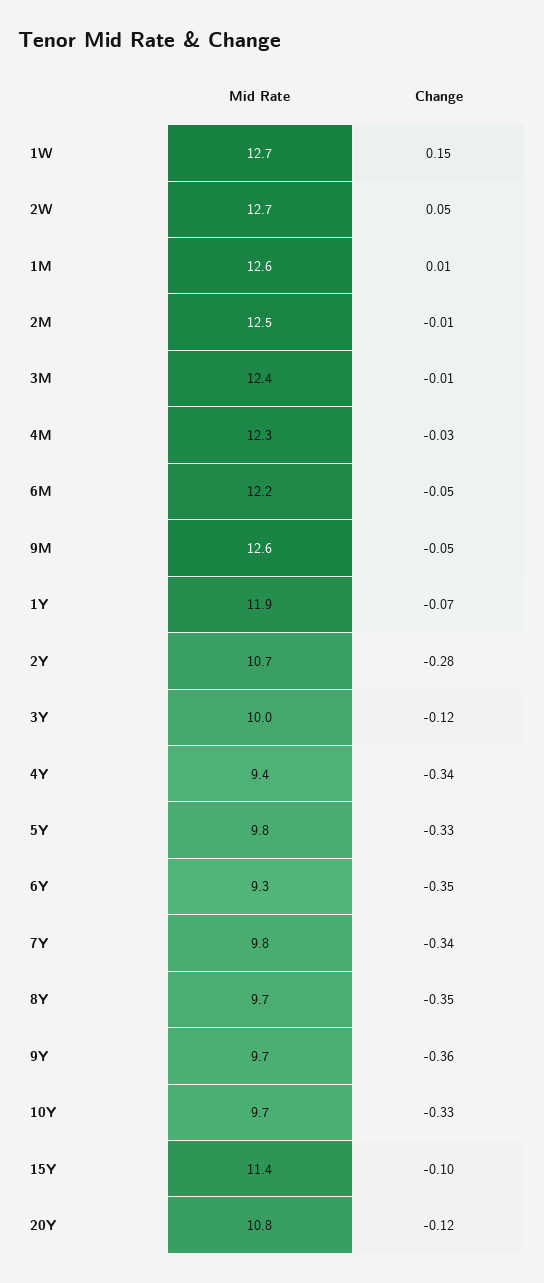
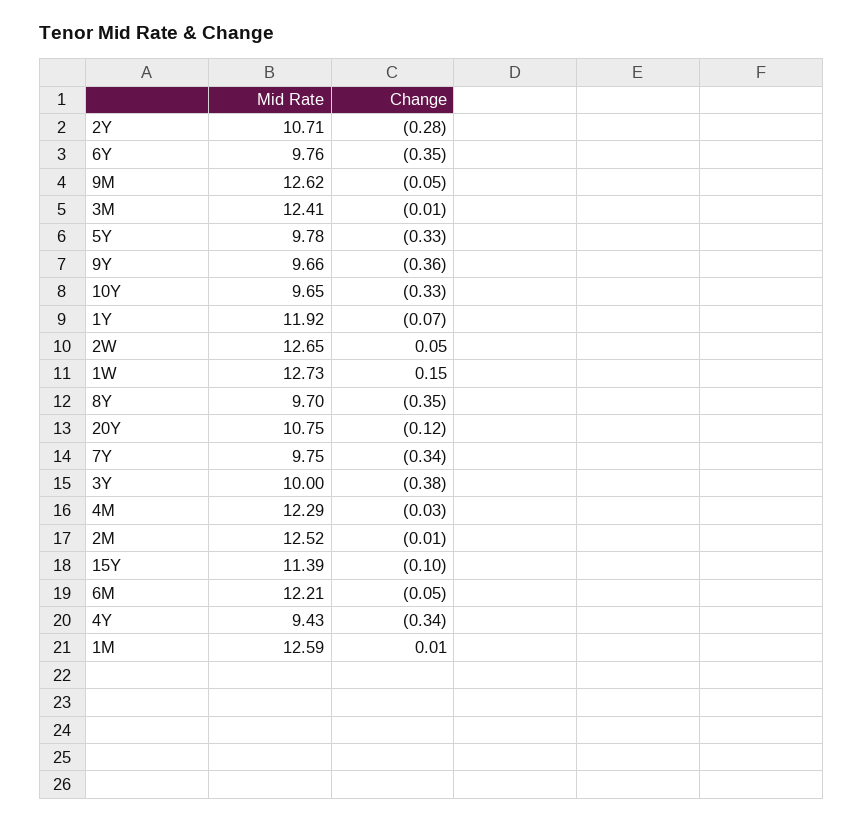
  {
    "Mid Rate": {
      "1W": 12.73,
      "2W": 12.65,
      "1M": 12.59,
      "2M": 12.52,
      "3M": 12.41,
      "4M": 12.29,
      "6M": 12.21,
      "9M": 12.62,
      "1Y": 11.92,
      "2Y": 10.71,
      "3Y": 10,
      "4Y": 9.43,
      "5Y": 9.78,
-     "6Y": 9.3,
+     "6Y": 9.76,
      "7Y": 9.75,
      "8Y": 9.7,
      "9Y": 9.66,
      "10Y": 9.65,
      "15Y": 11.39,
      "20Y": 10.75
    },
    "Change": {
      "1W": 0.15,
      "2W": 0.05,
      "1M": 0.01,
      "2M": -0.01,
      "3M": -0.01,
      "4M": -0.03,
      "6M": -0.05,
      "9M": -0.05,
      "1Y": -0.07,
      "2Y": -0.28,
-     "3Y": -0.12,
+     "3Y": -0.38,
      "4Y": -0.34,
      "5Y": -0.33,
      "6Y": -0.35,
      "7Y": -0.34,
      "8Y": -0.35,
      "9Y": -0.36,
      "10Y": -0.33,
      "15Y": -0.1,
      "20Y": -0.12
    }
  }

